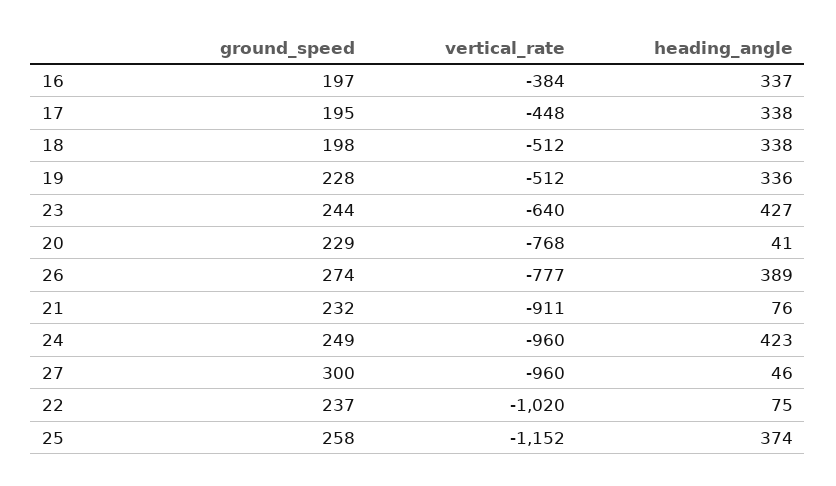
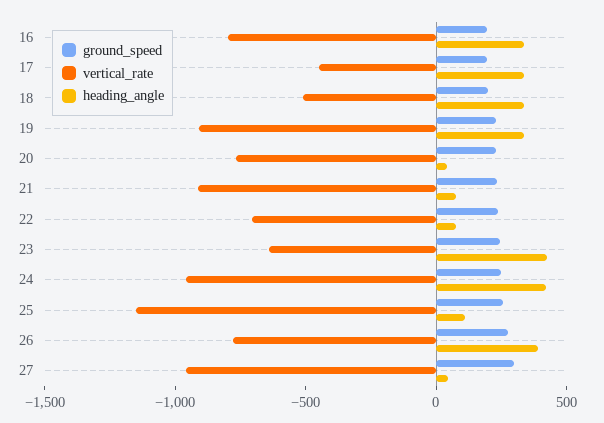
  {
    "ground_speed": {
      "16": 197,
      "17": 195,
      "18": 198,
      "19": 228,
      "23": 244,
      "20": 229,
      "26": 274,
      "21": 232,
      "24": 249,
      "27": 300,
      "22": 237,
      "25": 258
    },
    "vertical_rate": {
-     "16": -384,
+     "16": -800,
      "17": -448,
      "18": -512,
-     "19": -512,
+     "19": -900,
      "23": -640,
      "20": -768,
      "26": -777,
      "21": -911,
      "24": -960,
      "27": -960,
-     "22": -1020,
+     "22": -700,
      "25": -1152
    },
    "heading_angle": {
      "16": 337,
      "17": 338,
      "18": 338,
      "19": 336,
      "23": 427,
      "20": 41,
      "26": 389,
      "21": 76,
      "24": 423,
      "27": 46,
      "22": 75,
-     "25": 374
+     "25": 100
    }
  }

